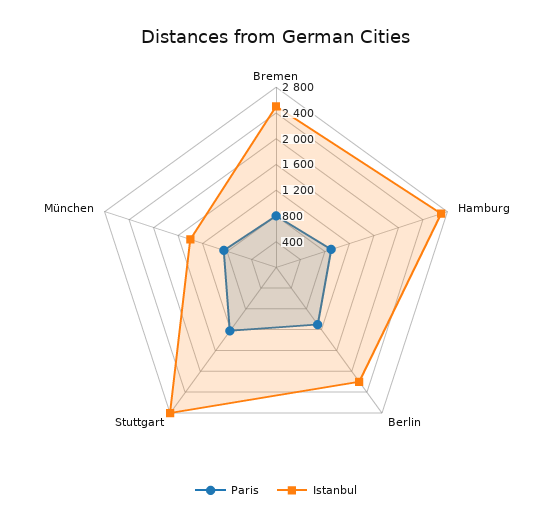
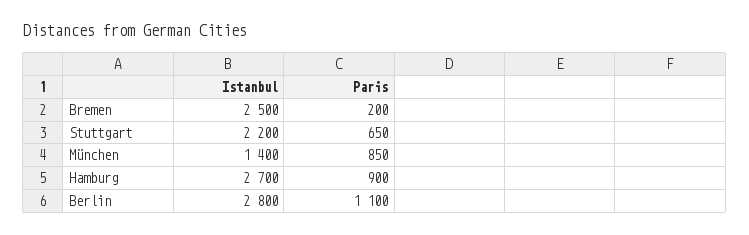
  {
    "Paris": {
-     "Bremen": 800,
+     "Bremen": 200,
      "Hamburg": 900,
      "Berlin": 1100,
-     "Stuttgart": 1200,
+     "Stuttgart": 650,
      "München": 850
    },
    "Istanbul": {
      "Bremen": 2500,
      "Hamburg": 2700,
-     "Berlin": 2200,
+     "Berlin": 2800,
-     "Stuttgart": 2800,
+     "Stuttgart": 2200,
      "München": 1400
    }
  }

